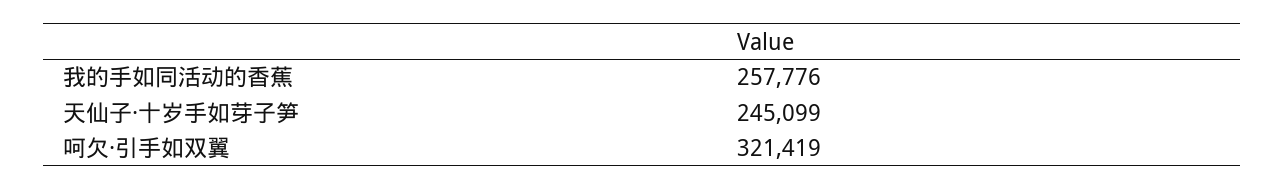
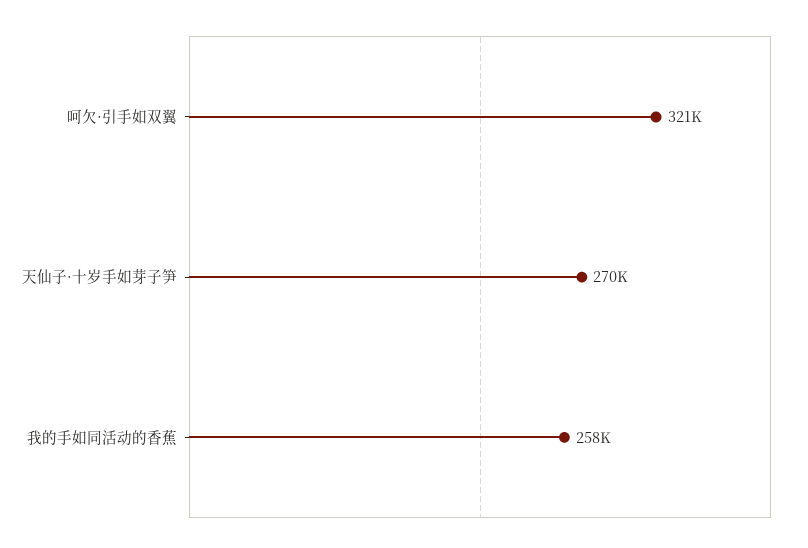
  {
    "我的手如同活动的香蕉": 257776,
-   "天仙子·十岁手如芽子笋": 245099,
+   "天仙子·十岁手如芽子笋": 270000,
    "呵欠·引手如双翼": 321419
  }

